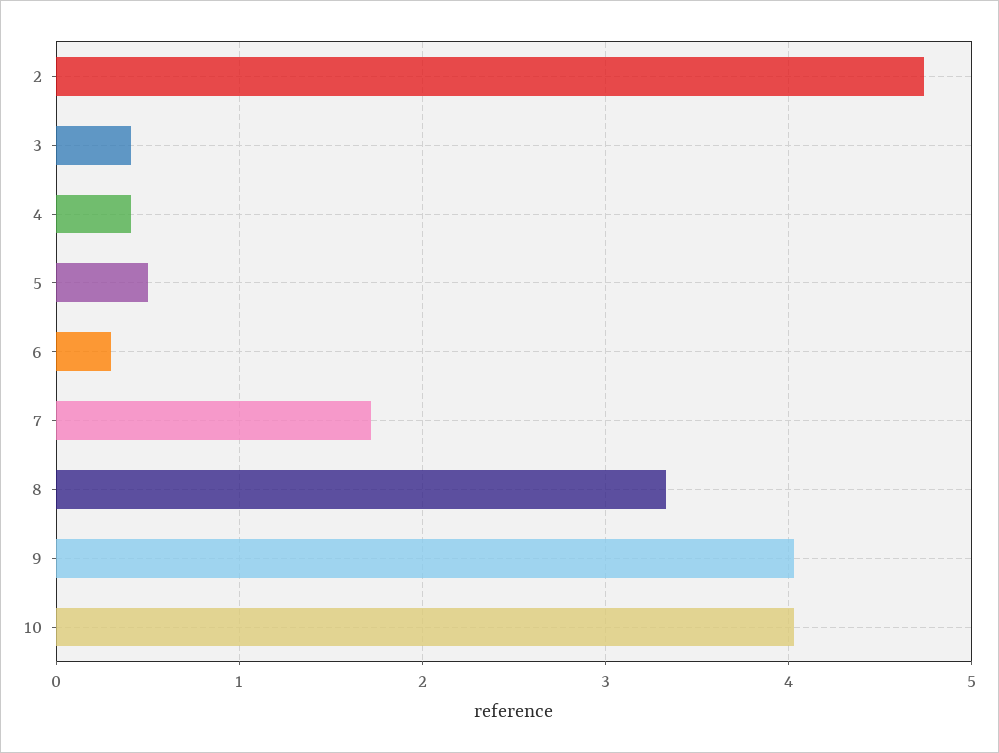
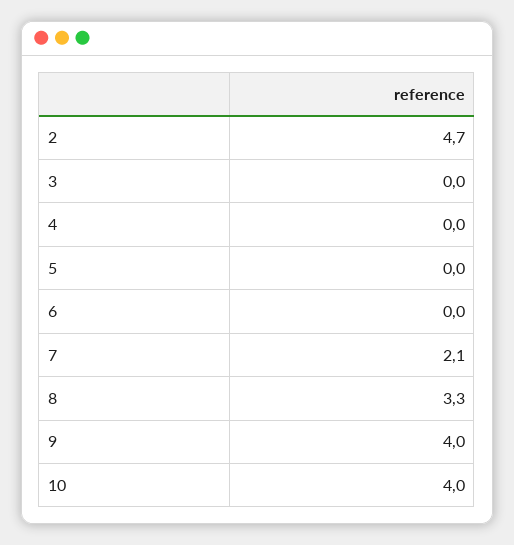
  {
    "2": 4.7,
-   "3": 0.4,
+   "3": 0,
-   "4": 0.4,
+   "4": 0,
-   "5": 0.5,
+   "5": 0,
-   "6": 0.3,
+   "6": 0,
-   "7": 1.7,
+   "7": 2.1,
    "8": 3.3,
    "9": 4,
    "10": 4
  }

